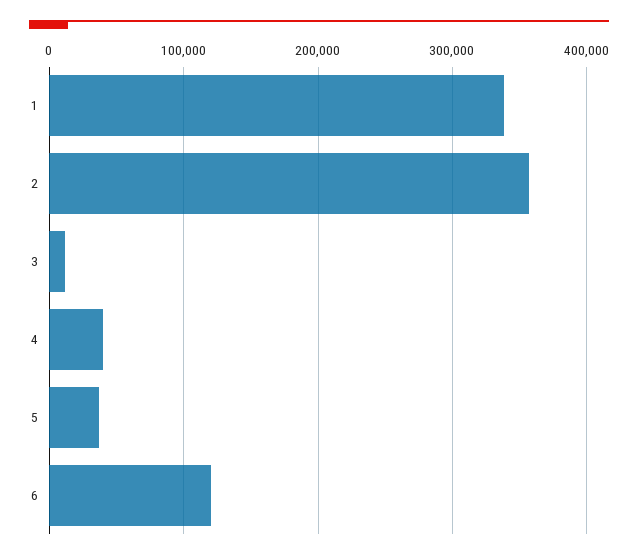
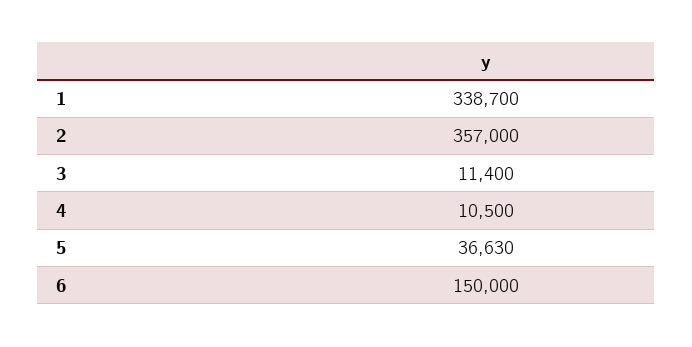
  {
    "1": 338700,
    "2": 357000,
    "3": 11400,
-   "4": 40000,
+   "4": 10500,
    "5": 36630,
-   "6": 120000
+   "6": 150000
  }

